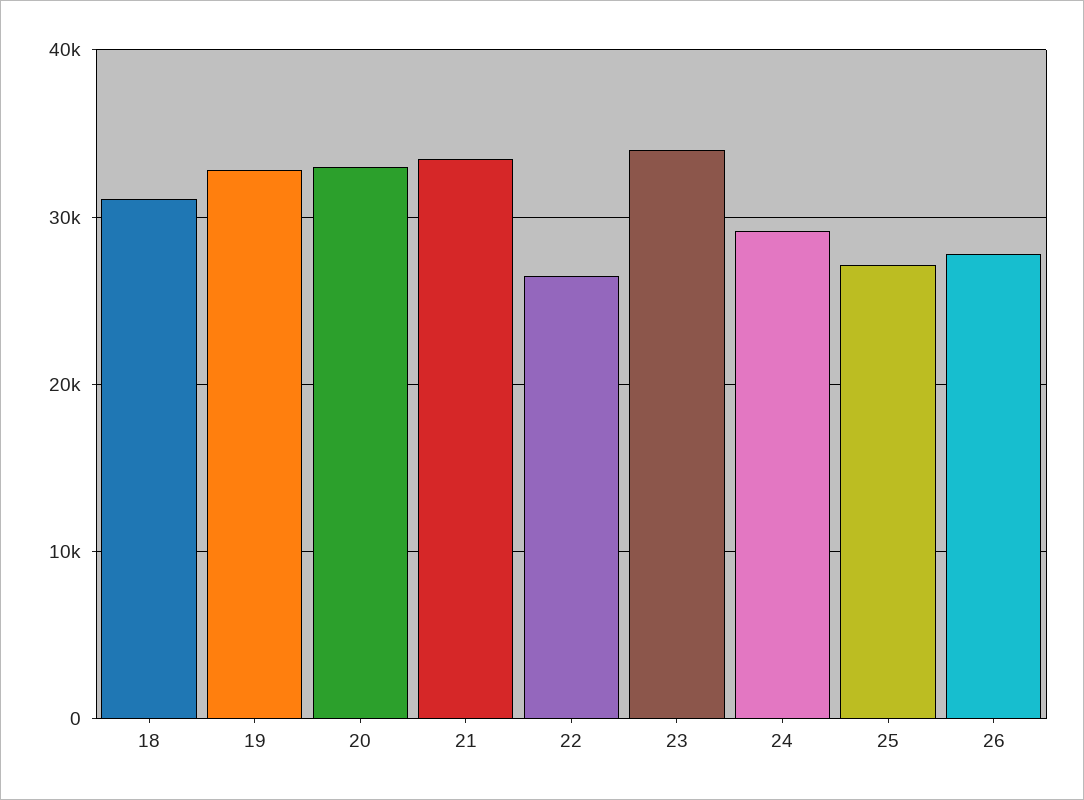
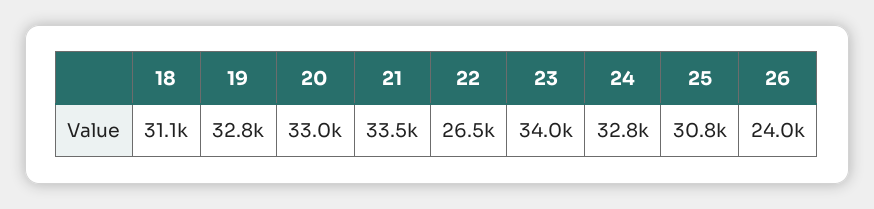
  {
    "18": 31100,
    "19": 32800,
    "20": 33000,
    "21": 33500,
    "22": 26500,
    "23": 34000,
-   "24": 29000,
+   "24": 32800,
-   "25": 27000,
+   "25": 30800,
-   "26": 28000
+   "26": 24000
  }

